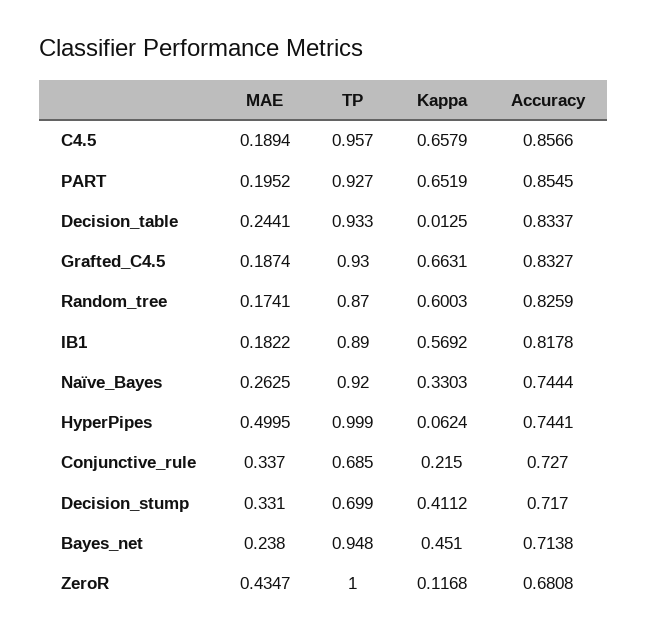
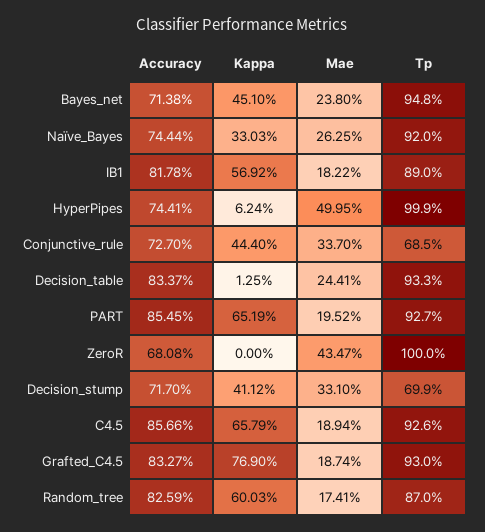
  {
    "MAE": {
      "C4.5": 0.1894,
      "PART": 0.1952,
      "Decision_table": 0.2441,
      "Grafted_C4.5": 0.1874,
      "Random_tree": 0.1741,
      "IB1": 0.1822,
      "Naïve_Bayes": 0.2625,
      "HyperPipes": 0.4995,
      "Conjunctive_rule": 0.337,
      "Decision_stump": 0.331,
      "Bayes_net": 0.238,
      "ZeroR": 0.4347
    },
    "TP": {
-     "C4.5": 0.957,
+     "C4.5": 0.926,
      "PART": 0.927,
      "Decision_table": 0.933,
      "Grafted_C4.5": 0.93,
      "Random_tree": 0.87,
      "IB1": 0.89,
      "Naïve_Bayes": 0.92,
      "HyperPipes": 0.999,
      "Conjunctive_rule": 0.685,
      "Decision_stump": 0.699,
      "Bayes_net": 0.948,
      "ZeroR": 1
    },
    "Kappa": {
      "C4.5": 0.6579,
      "PART": 0.6519,
      "Decision_table": 0.0125,
-     "Grafted_C4.5": 0.6631,
+     "Grafted_C4.5": 0.769,
      "Random_tree": 0.6003,
      "IB1": 0.5692,
      "Naïve_Bayes": 0.3303,
      "HyperPipes": 0.0624,
-     "Conjunctive_rule": 0.215,
+     "Conjunctive_rule": 0.444,
      "Decision_stump": 0.4112,
      "Bayes_net": 0.451,
-     "ZeroR": 0.1168
+     "ZeroR": 0
    },
    "Accuracy": {
      "C4.5": 0.8566,
      "PART": 0.8545,
      "Decision_table": 0.8337,
      "Grafted_C4.5": 0.8327,
      "Random_tree": 0.8259,
      "IB1": 0.8178,
      "Naïve_Bayes": 0.7444,
      "HyperPipes": 0.7441,
      "Conjunctive_rule": 0.727,
      "Decision_stump": 0.717,
      "Bayes_net": 0.7138,
      "ZeroR": 0.6808
    }
  }

